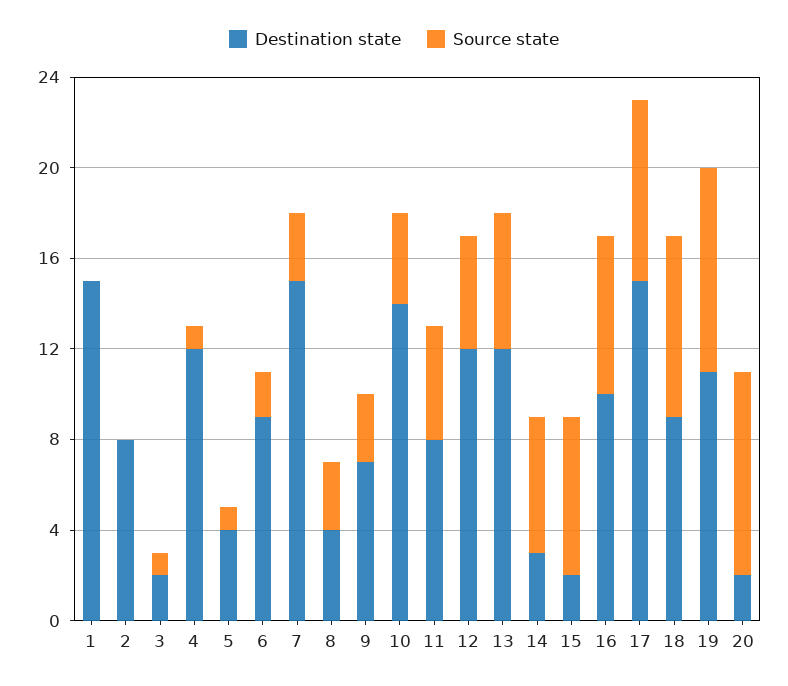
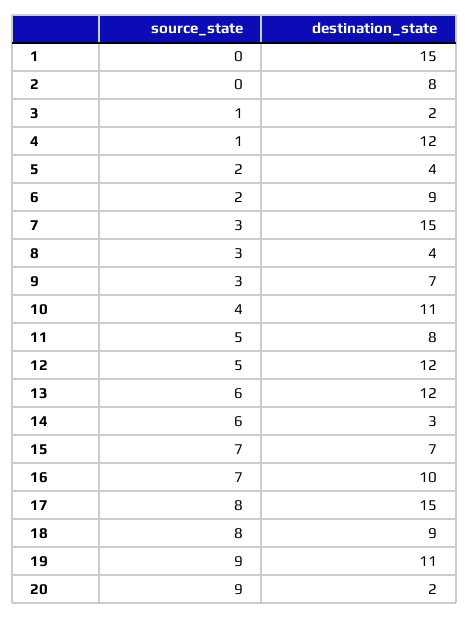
  {
    "Destination state": {
      "1": 15,
      "2": 8,
      "3": 2,
      "4": 12,
      "5": 4,
      "6": 9,
      "7": 15,
      "8": 4,
      "9": 7,
-     "10": 14,
+     "10": 11,
      "11": 8,
      "12": 12,
      "13": 12,
      "14": 3,
-     "15": 2,
+     "15": 7,
      "16": 10,
      "17": 15,
      "18": 9,
      "19": 11,
      "20": 2
    },
    "Source state": {
      "1": 0,
      "2": 0,
      "3": 1,
      "4": 1,
-     "5": 1,
+     "5": 2,
      "6": 2,
      "7": 3,
      "8": 3,
      "9": 3,
      "10": 4,
      "11": 5,
      "12": 5,
      "13": 6,
      "14": 6,
      "15": 7,
      "16": 7,
      "17": 8,
      "18": 8,
      "19": 9,
      "20": 9
    }
  }

